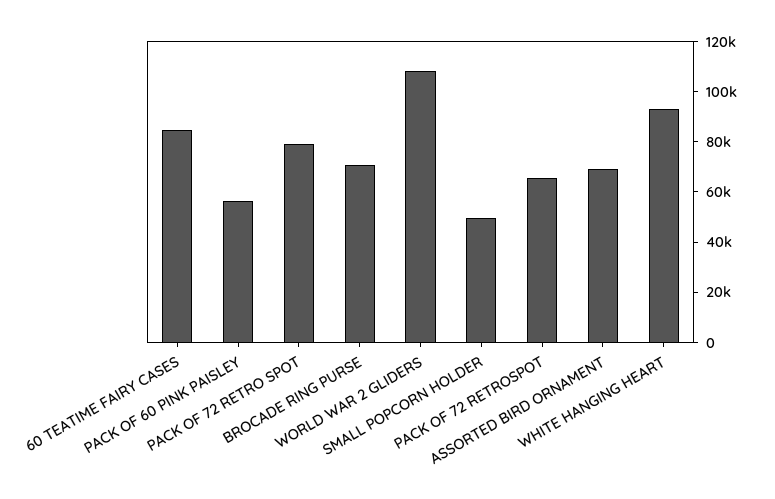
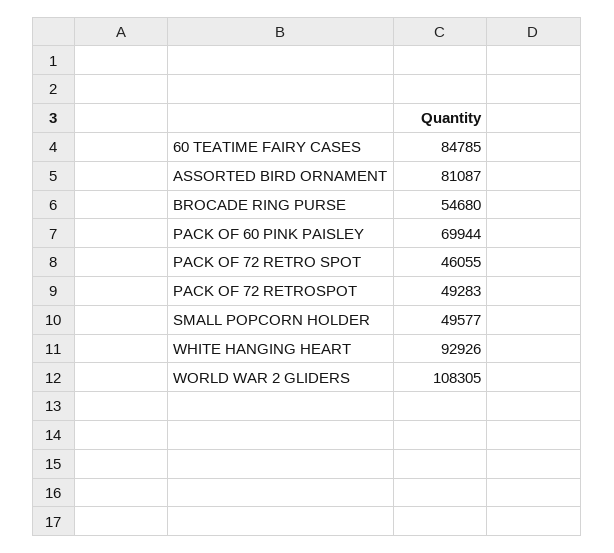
  {
    "60 TEATIME FAIRY CASES": 84785,
-   "PACK OF 60 PINK PAISLEY": 55000,
+   "PACK OF 60 PINK PAISLEY": 69944,
-   "PACK OF 72 RETRO SPOT": 80000,
+   "PACK OF 72 RETRO SPOT": 46055,
-   "BROCADE RING PURSE": 70000,
+   "BROCADE RING PURSE": 54680,
    "WORLD WAR 2 GLIDERS": 108305,
    "SMALL POPCORN HOLDER": 49577,
-   "PACK OF 72 RETROSPOT": 65000,
+   "PACK OF 72 RETROSPOT": 49283,
-   "ASSORTED BIRD ORNAMENT": 70000,
+   "ASSORTED BIRD ORNAMENT": 81087,
    "WHITE HANGING HEART": 92926
  }

